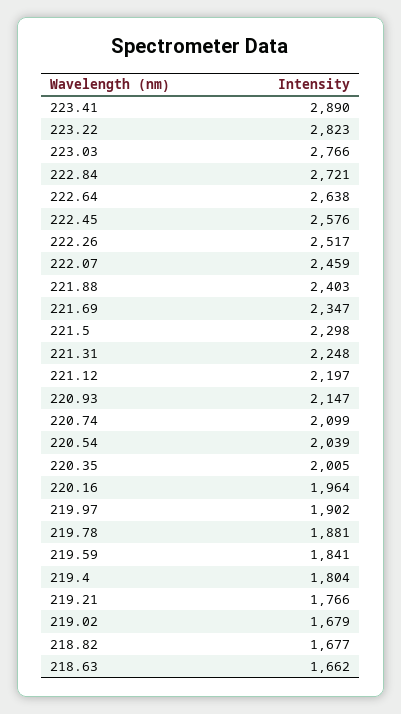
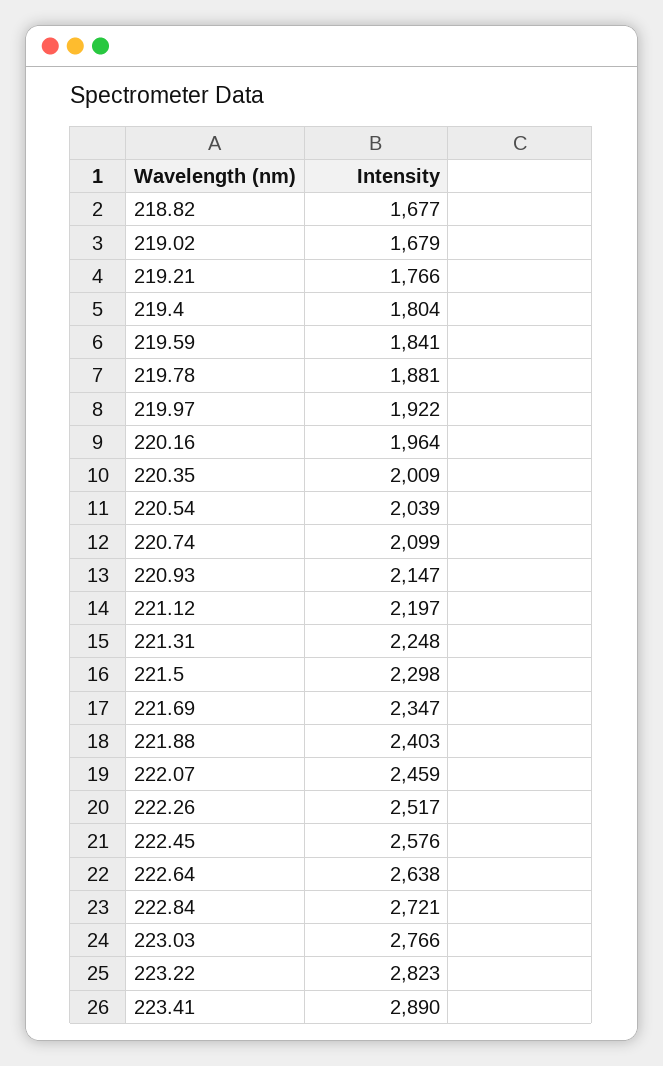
  {
    "223.41": 2890,
    "223.22": 2823,
    "223.03": 2766,
    "222.84": 2721,
    "222.64": 2638,
    "222.45": 2576,
    "222.26": 2517,
    "222.07": 2459,
    "221.88": 2403,
    "221.69": 2347,
    "221.5": 2298,
    "221.31": 2248,
    "221.12": 2197,
    "220.93": 2147,
    "220.74": 2099,
    "220.54": 2039,
-   "220.35": 2005,
+   "220.35": 2009,
    "220.16": 1964,
-   "219.97": 1902,
+   "219.97": 1922,
    "219.78": 1881,
    "219.59": 1841,
    "219.4": 1804,
    "219.21": 1766,
    "219.02": 1679,
-   "218.82": 1677,
+   "218.82": 1677
-   "218.63": 1662
  }

